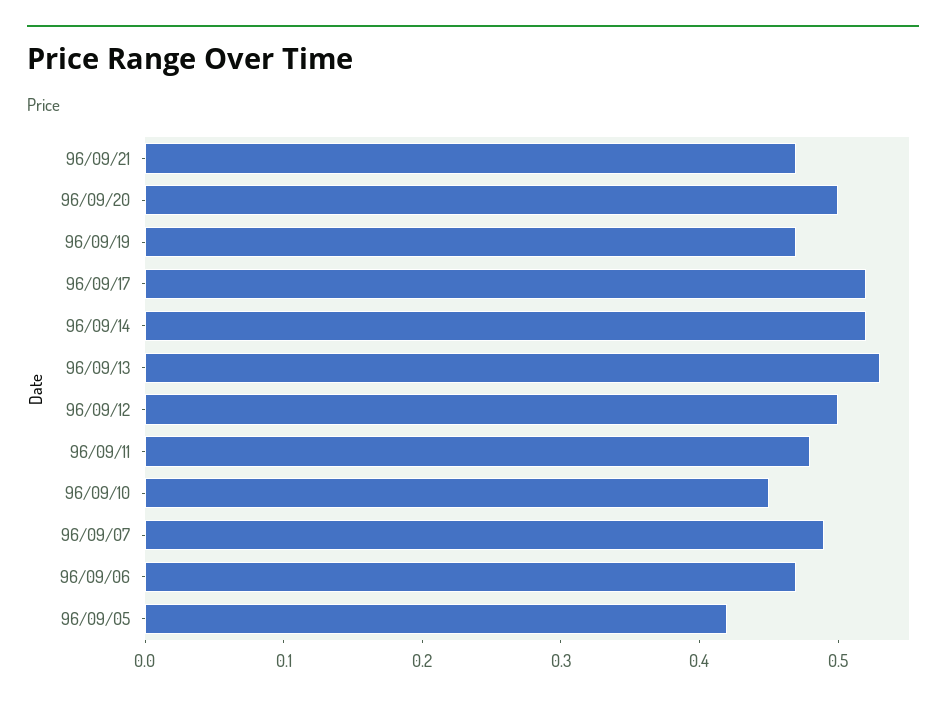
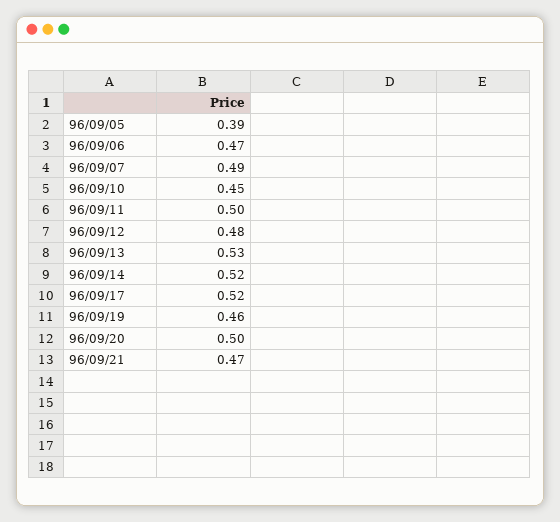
  {
    "96/09/21": 0.47,
    "96/09/20": 0.5,
-   "96/09/19": 0.47,
+   "96/09/19": 0.46,
    "96/09/17": 0.52,
    "96/09/14": 0.52,
    "96/09/13": 0.53,
-   "96/09/12": 0.5,
+   "96/09/12": 0.48,
-   "96/09/11": 0.48,
+   "96/09/11": 0.5,
    "96/09/10": 0.45,
    "96/09/07": 0.49,
    "96/09/06": 0.47,
-   "96/09/05": 0.42
+   "96/09/05": 0.39
  }

